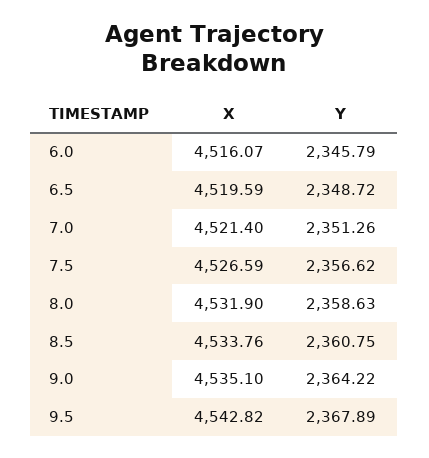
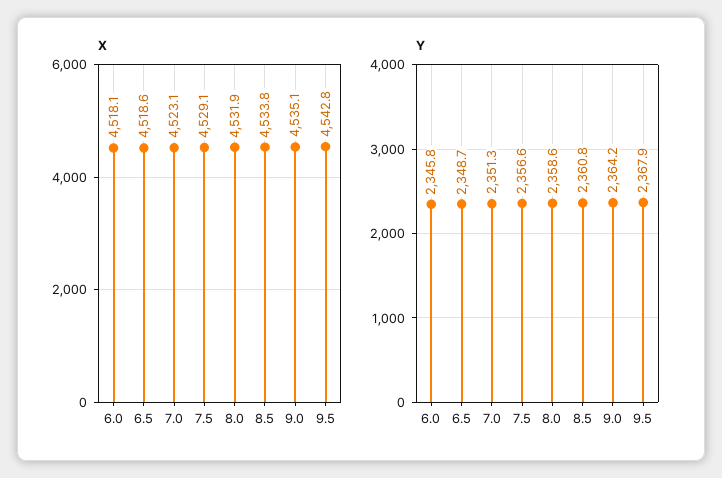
  {
    "X": {
-     "6.0": 4516.07,
+     "6.0": 4518.1,
-     "6.5": 4519.59,
+     "6.5": 4518.6,
-     "7.0": 4521.4,
+     "7.0": 4523.1,
-     "7.5": 4526.59,
+     "7.5": 4529.1,
      "8.0": 4531.9,
      "8.5": 4533.76,
      "9.0": 4535.1,
      "9.5": 4542.82
    },
    "Y": {
      "6.0": 2345.79,
      "6.5": 2348.72,
      "7.0": 2351.26,
      "7.5": 2356.62,
      "8.0": 2358.63,
      "8.5": 2360.75,
      "9.0": 2364.22,
      "9.5": 2367.89
    }
  }

